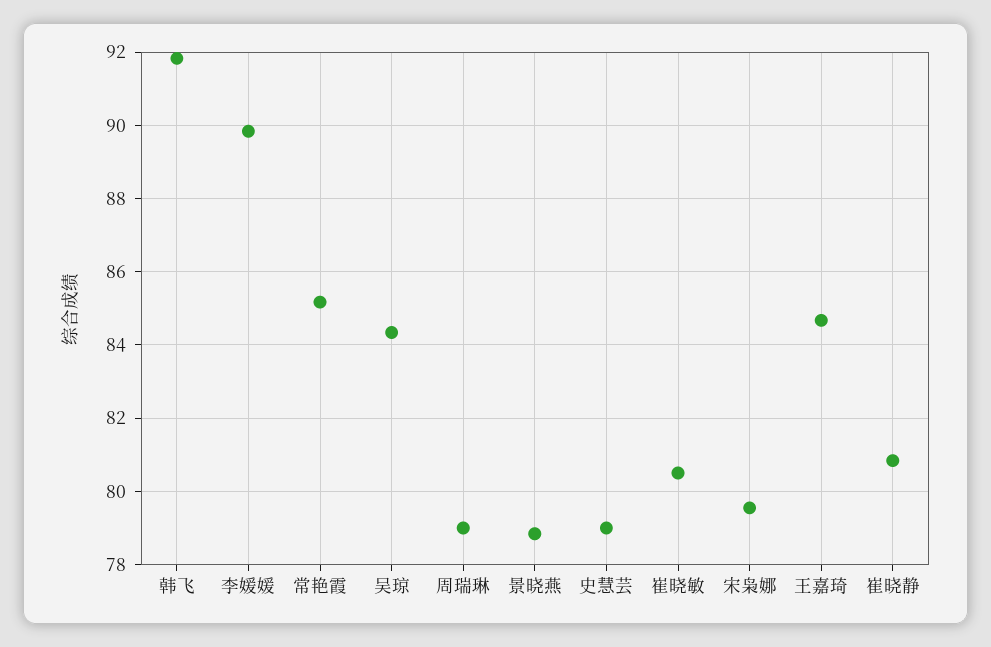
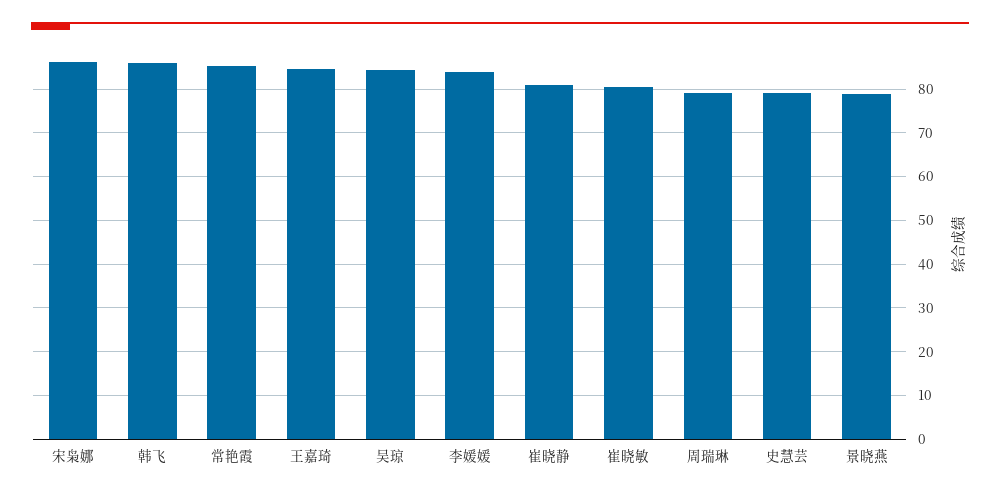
  {
-   "韩飞": 91.8,
+   "韩飞": 86,
-   "李媛媛": 89.8,
+   "李媛媛": 84,
    "常艳霞": 85.2,
    "吴琼": 84.4,
    "周瑞琳": 79,
    "景晓燕": 78.8,
    "史慧芸": 79,
    "崔晓敏": 80.6,
-   "宋枭娜": 79.6,
+   "宋枭娜": 86,
    "王嘉琦": 84.6,
    "崔晓静": 80.8
  }

